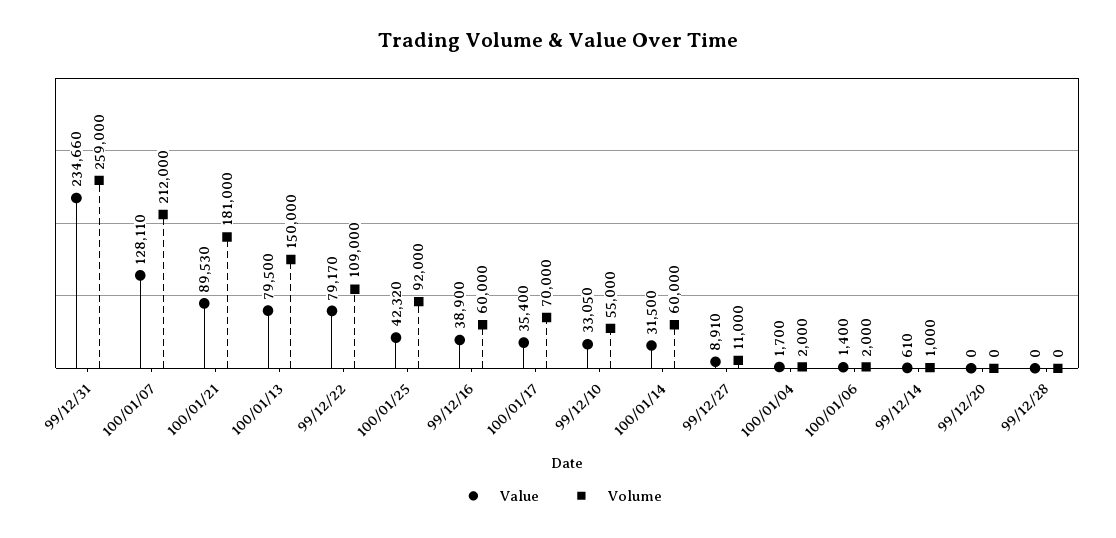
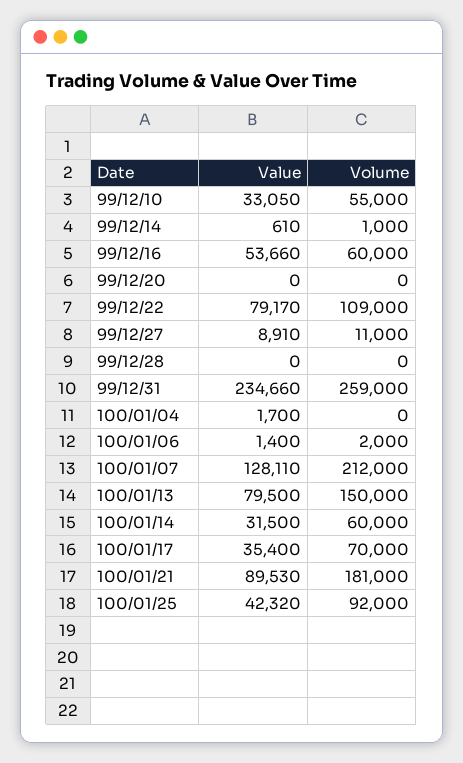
  {
    "Value": {
      "99/12/31": 234660,
      "100/01/07": 128110,
      "100/01/21": 89530,
      "100/01/13": 79500,
      "99/12/22": 79170,
      "100/01/25": 42320,
-     "99/12/16": 38900,
+     "99/12/16": 53660,
      "100/01/17": 35400,
      "99/12/10": 33050,
      "100/01/14": 31500,
      "99/12/27": 8910,
      "100/01/04": 1700,
      "100/01/06": 1400,
      "99/12/14": 610,
      "99/12/20": 0,
      "99/12/28": 0
    },
    "Volume": {
      "99/12/31": 259000,
      "100/01/07": 212000,
      "100/01/21": 181000,
      "100/01/13": 150000,
      "99/12/22": 109000,
      "100/01/25": 92000,
      "99/12/16": 60000,
      "100/01/17": 70000,
      "99/12/10": 55000,
      "100/01/14": 60000,
      "99/12/27": 11000,
-     "100/01/04": 2000,
+     "100/01/04": 0,
      "100/01/06": 2000,
      "99/12/14": 1000,
      "99/12/20": 0,
      "99/12/28": 0
    }
  }

